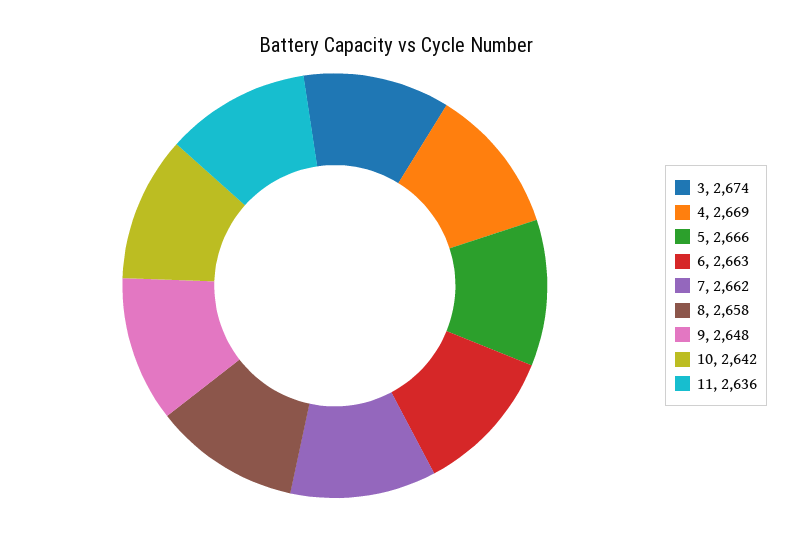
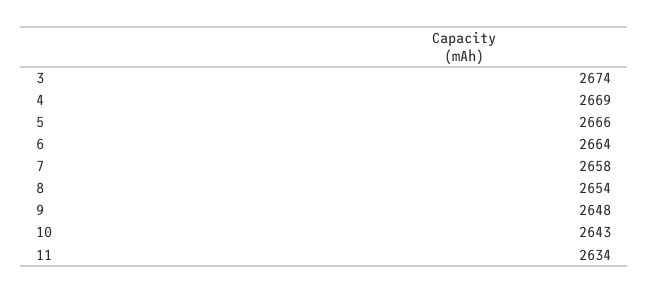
  {
    "3": 2674,
    "4": 2669,
    "5": 2666,
-   "6": 2663,
+   "6": 2664,
-   "7": 2662,
+   "7": 2658,
-   "8": 2658,
+   "8": 2654,
    "9": 2648,
-   "10": 2642,
+   "10": 2643,
-   "11": 2636
+   "11": 2634
  }

